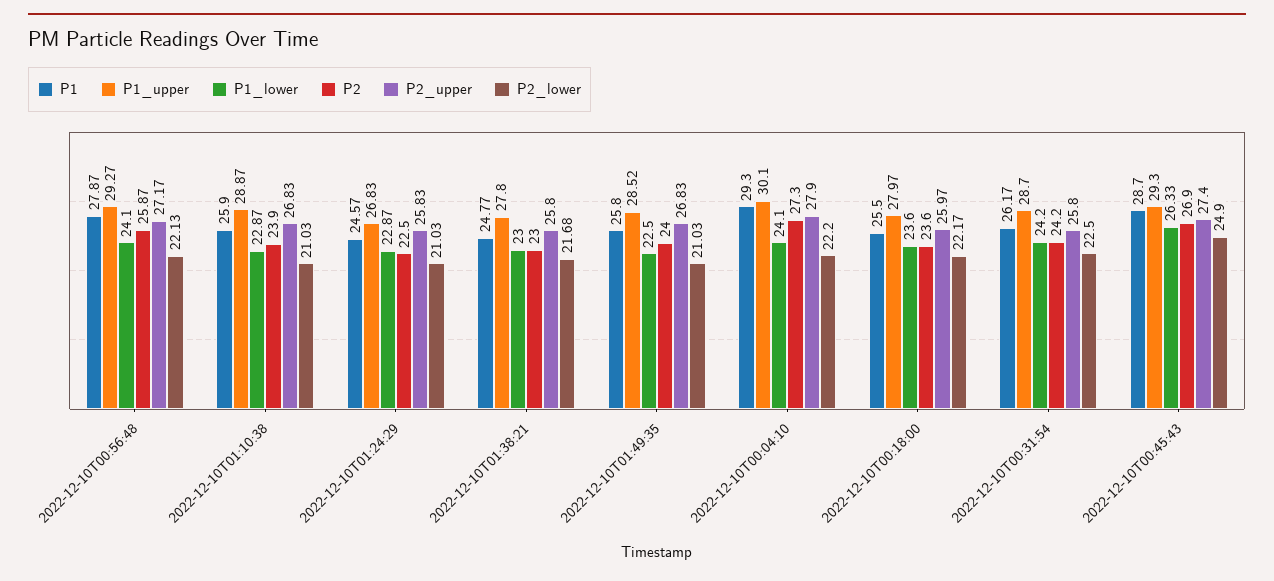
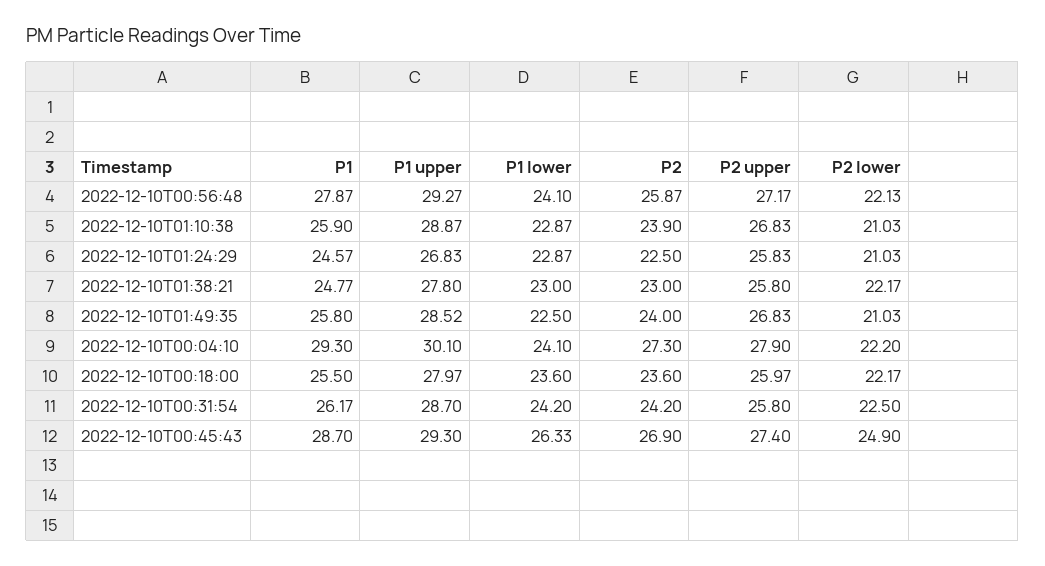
  {
    "P1": {
      "2022-12-10T00:56:48": 27.87,
      "2022-12-10T01:10:38": 25.9,
      "2022-12-10T01:24:29": 24.57,
      "2022-12-10T01:38:21": 24.77,
      "2022-12-10T01:49:35": 25.8,
      "2022-12-10T00:04:10": 29.3,
      "2022-12-10T00:18:00": 25.5,
      "2022-12-10T00:31:54": 26.17,
      "2022-12-10T00:45:43": 28.7
    },
    "P1_upper": {
      "2022-12-10T00:56:48": 29.27,
      "2022-12-10T01:10:38": 28.87,
      "2022-12-10T01:24:29": 26.83,
      "2022-12-10T01:38:21": 27.8,
      "2022-12-10T01:49:35": 28.52,
      "2022-12-10T00:04:10": 30.1,
      "2022-12-10T00:18:00": 27.97,
      "2022-12-10T00:31:54": 28.7,
      "2022-12-10T00:45:43": 29.3
    },
    "P1_lower": {
      "2022-12-10T00:56:48": 24.1,
      "2022-12-10T01:10:38": 22.87,
      "2022-12-10T01:24:29": 22.87,
      "2022-12-10T01:38:21": 23,
      "2022-12-10T01:49:35": 22.5,
      "2022-12-10T00:04:10": 24.1,
      "2022-12-10T00:18:00": 23.6,
      "2022-12-10T00:31:54": 24.2,
      "2022-12-10T00:45:43": 26.33
    },
    "P2": {
      "2022-12-10T00:56:48": 25.87,
      "2022-12-10T01:10:38": 23.9,
      "2022-12-10T01:24:29": 22.5,
      "2022-12-10T01:38:21": 23,
      "2022-12-10T01:49:35": 24,
      "2022-12-10T00:04:10": 27.3,
      "2022-12-10T00:18:00": 23.6,
      "2022-12-10T00:31:54": 24.2,
      "2022-12-10T00:45:43": 26.9
    },
    "P2_upper": {
      "2022-12-10T00:56:48": 27.17,
      "2022-12-10T01:10:38": 26.83,
      "2022-12-10T01:24:29": 25.83,
      "2022-12-10T01:38:21": 25.8,
      "2022-12-10T01:49:35": 26.83,
      "2022-12-10T00:04:10": 27.9,
      "2022-12-10T00:18:00": 25.97,
      "2022-12-10T00:31:54": 25.8,
      "2022-12-10T00:45:43": 27.4
    },
    "P2_lower": {
      "2022-12-10T00:56:48": 22.13,
      "2022-12-10T01:10:38": 21.03,
      "2022-12-10T01:24:29": 21.03,
-     "2022-12-10T01:38:21": 21.68,
+     "2022-12-10T01:38:21": 22.17,
      "2022-12-10T01:49:35": 21.03,
      "2022-12-10T00:04:10": 22.2,
      "2022-12-10T00:18:00": 22.17,
      "2022-12-10T00:31:54": 22.5,
      "2022-12-10T00:45:43": 24.9
    }
  }

